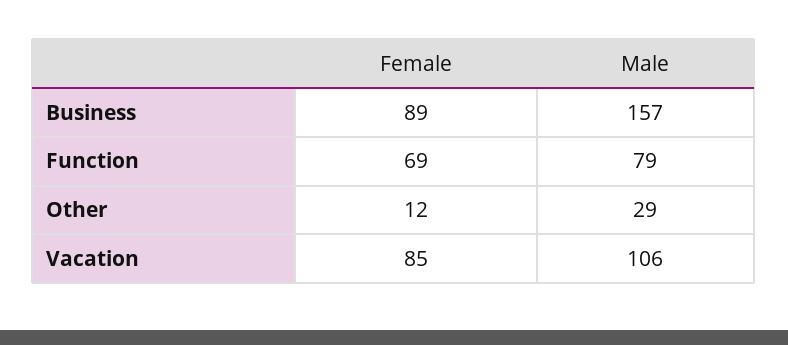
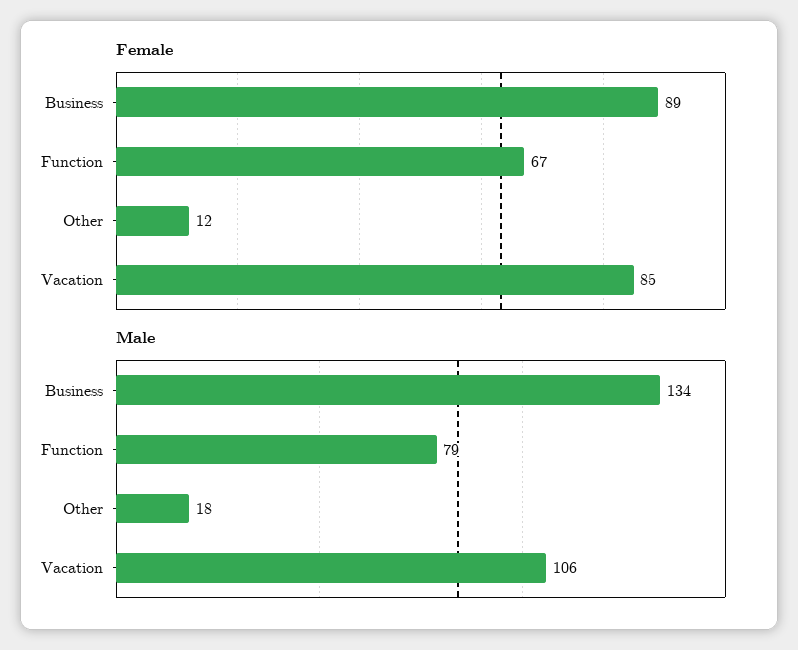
  {
    "Female": {
      "Business": 89,
-     "Function": 69,
+     "Function": 67,
      "Other": 12,
      "Vacation": 85
    },
    "Male": {
-     "Business": 157,
+     "Business": 134,
      "Function": 79,
-     "Other": 29,
+     "Other": 18,
      "Vacation": 106
    }
  }

